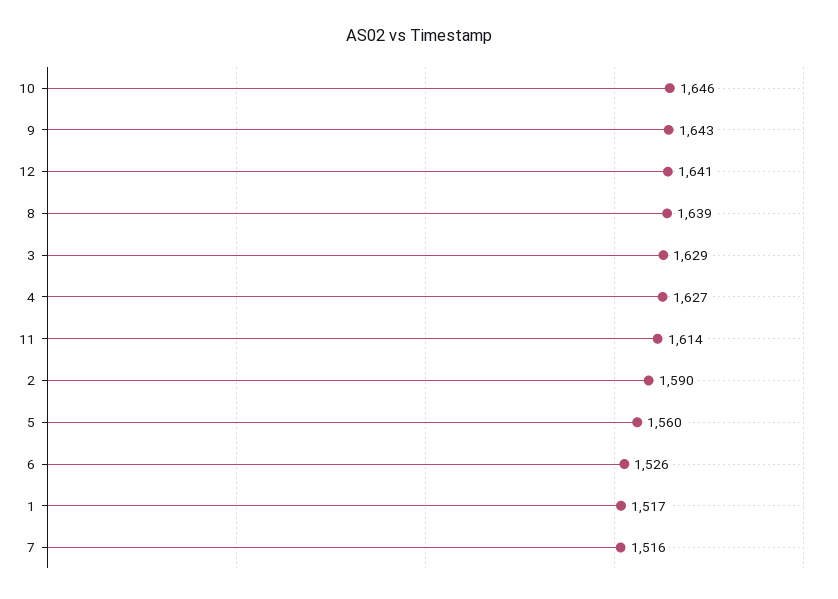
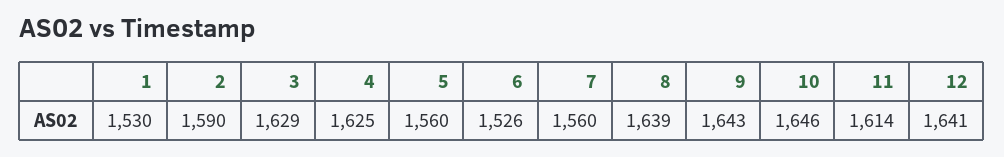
  {
    "10": 1646,
    "9": 1643,
    "12": 1641,
    "8": 1639,
    "3": 1629,
-   "4": 1627,
+   "4": 1625,
    "11": 1614,
    "2": 1590,
    "5": 1560,
    "6": 1526,
-   "1": 1517,
+   "1": 1530,
-   "7": 1516
+   "7": 1560
  }

